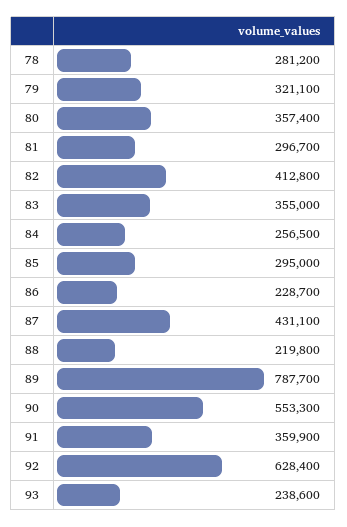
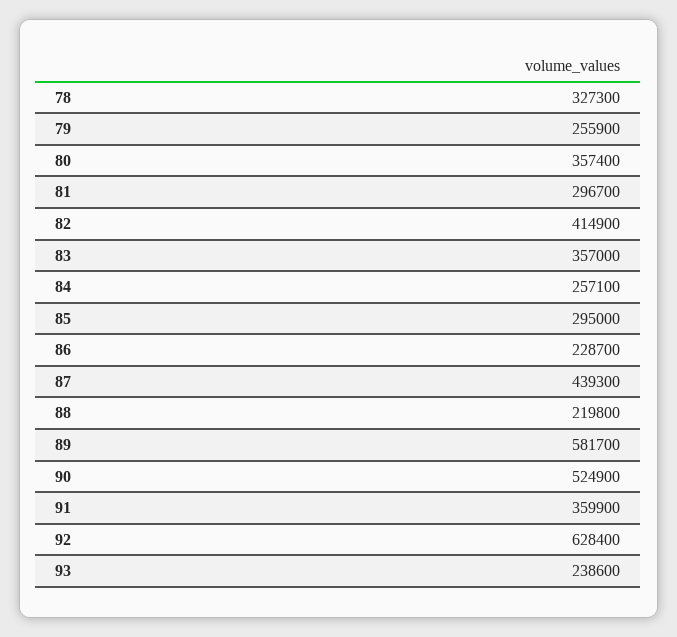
  {
-   "78": 281200,
+   "78": 327300,
-   "79": 321100,
+   "79": 255900,
    "80": 357400,
    "81": 296700,
-   "82": 412800,
+   "82": 414900,
-   "83": 355000,
+   "83": 357000,
-   "84": 256500,
+   "84": 257100,
    "85": 295000,
    "86": 228700,
-   "87": 431100,
+   "87": 439300,
    "88": 219800,
-   "89": 787700,
+   "89": 581700,
-   "90": 553300,
+   "90": 524900,
    "91": 359900,
    "92": 628400,
    "93": 238600
  }

